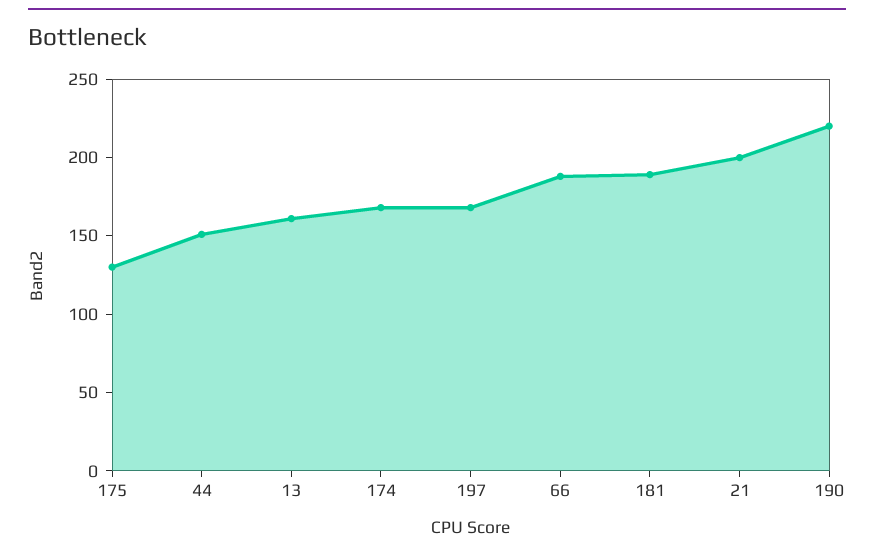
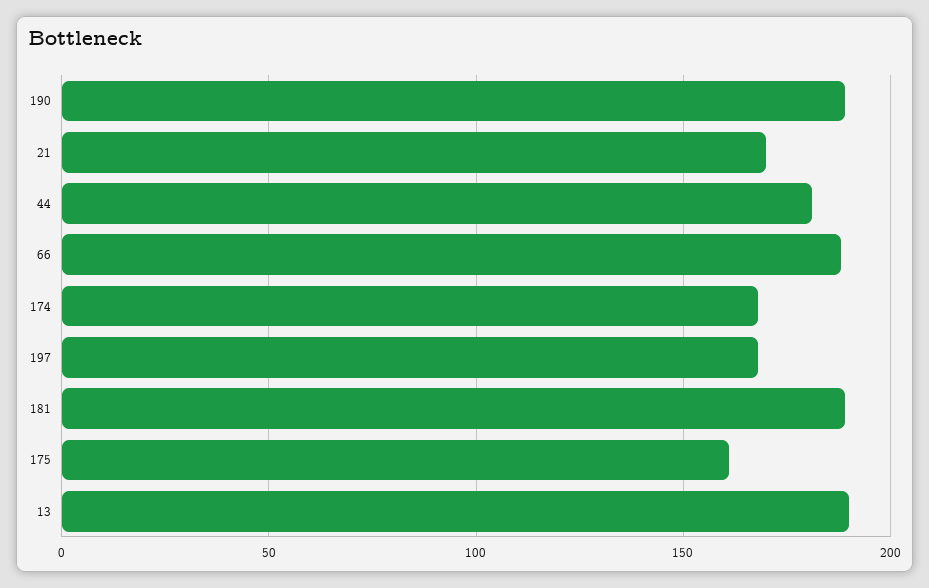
  {
-   "175": 130,
+   "175": 160,
-   "44": 150,
+   "44": 180,
-   "13": 160,
+   "13": 190,
    "174": 170,
    "197": 170,
    "66": 190,
    "181": 190,
-   "21": 200,
+   "21": 170,
-   "190": 220
+   "190": 190
  }

